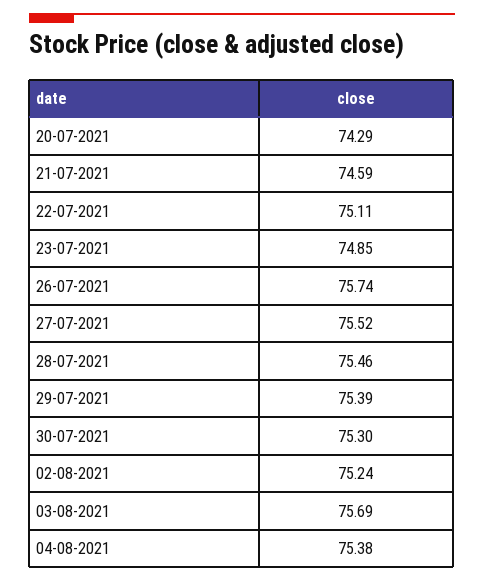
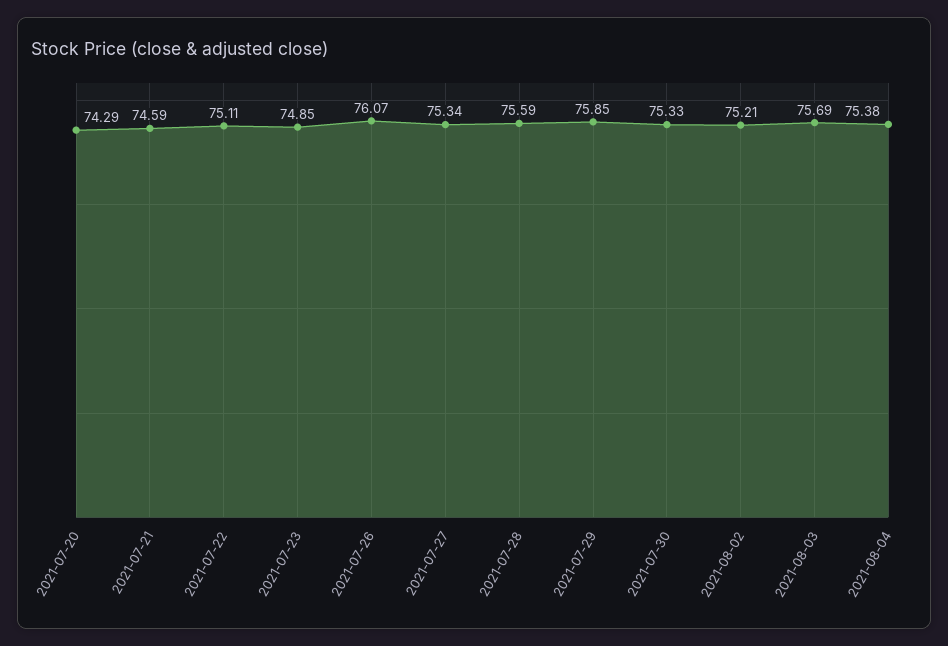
  {
    "20-07-2021": 74.29,
    "21-07-2021": 74.59,
    "22-07-2021": 75.11,
    "23-07-2021": 74.85,
-   "26-07-2021": 75.74,
+   "26-07-2021": 76.07,
-   "27-07-2021": 75.52,
+   "27-07-2021": 75.34,
-   "28-07-2021": 75.46,
+   "28-07-2021": 75.59,
-   "29-07-2021": 75.39,
+   "29-07-2021": 75.85,
-   "30-07-2021": 75.3,
+   "30-07-2021": 75.33,
-   "02-08-2021": 75.24,
+   "02-08-2021": 75.21,
    "03-08-2021": 75.69,
    "04-08-2021": 75.38
  }

